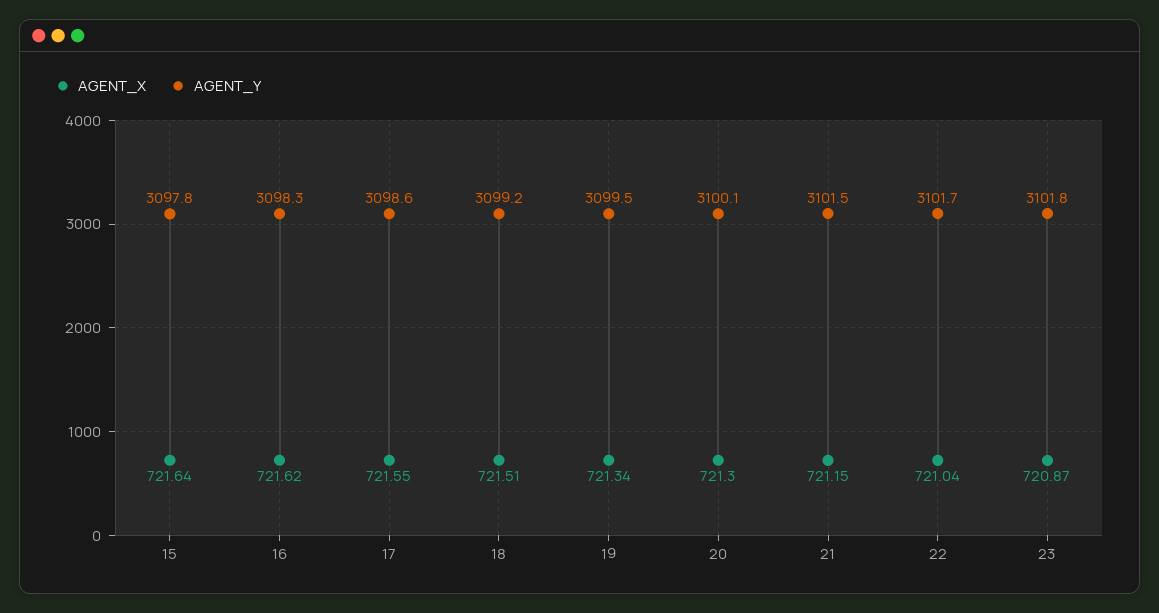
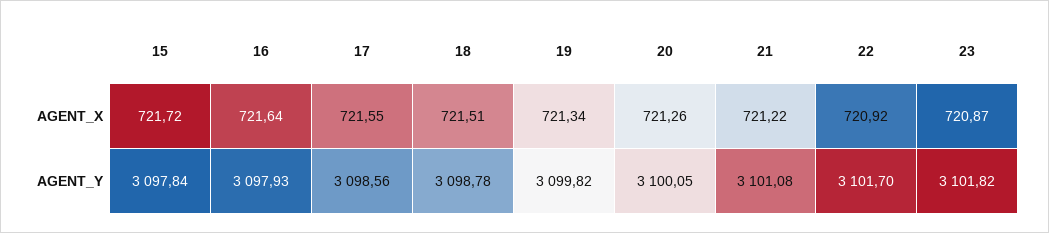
  {
    "AGENT_X": {
-     "15": 721.64,
+     "15": 721.72,
-     "16": 721.62,
+     "16": 721.64,
      "17": 721.55,
      "18": 721.51,
      "19": 721.34,
-     "20": 721.3,
+     "20": 721.26,
-     "21": 721.15,
+     "21": 721.22,
-     "22": 721.04,
+     "22": 720.92,
      "23": 720.87
    },
    "AGENT_Y": {
      "15": 3097.84,
-     "16": 3098.3,
+     "16": 3097.93,
      "17": 3098.56,
-     "18": 3099.2,
+     "18": 3098.78,
-     "19": 3099.5,
+     "19": 3099.82,
      "20": 3100.05,
-     "21": 3101.5,
+     "21": 3101.08,
      "22": 3101.7,
      "23": 3101.82
    }
  }

